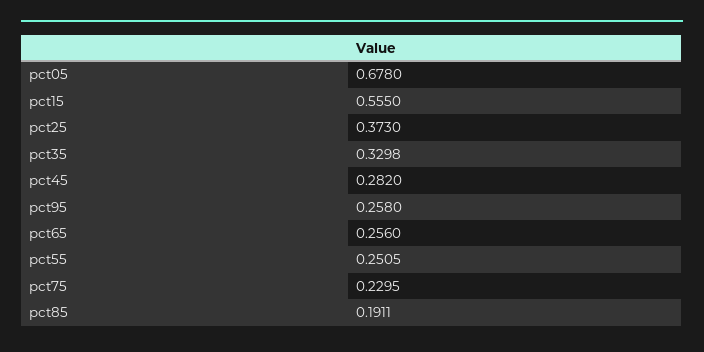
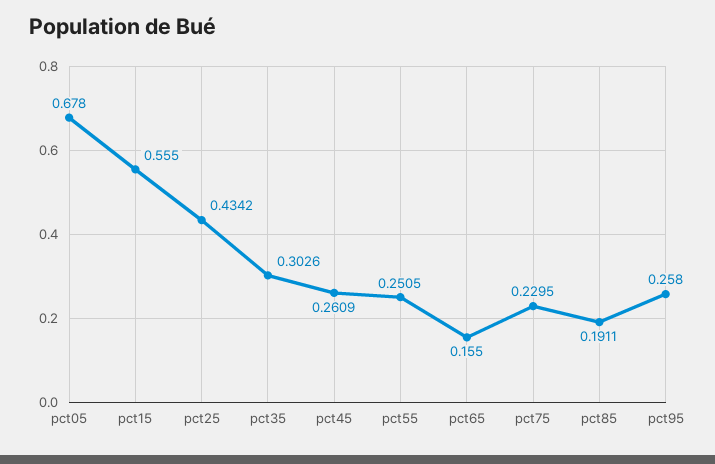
  {
    "pct05": 0.678,
    "pct15": 0.555,
-   "pct25": 0.373,
+   "pct25": 0.4342,
-   "pct35": 0.3298,
+   "pct35": 0.3026,
-   "pct45": 0.282,
+   "pct45": 0.2609,
    "pct95": 0.258,
-   "pct65": 0.256,
+   "pct65": 0.155,
    "pct55": 0.2505,
    "pct75": 0.2295,
    "pct85": 0.1911
  }

